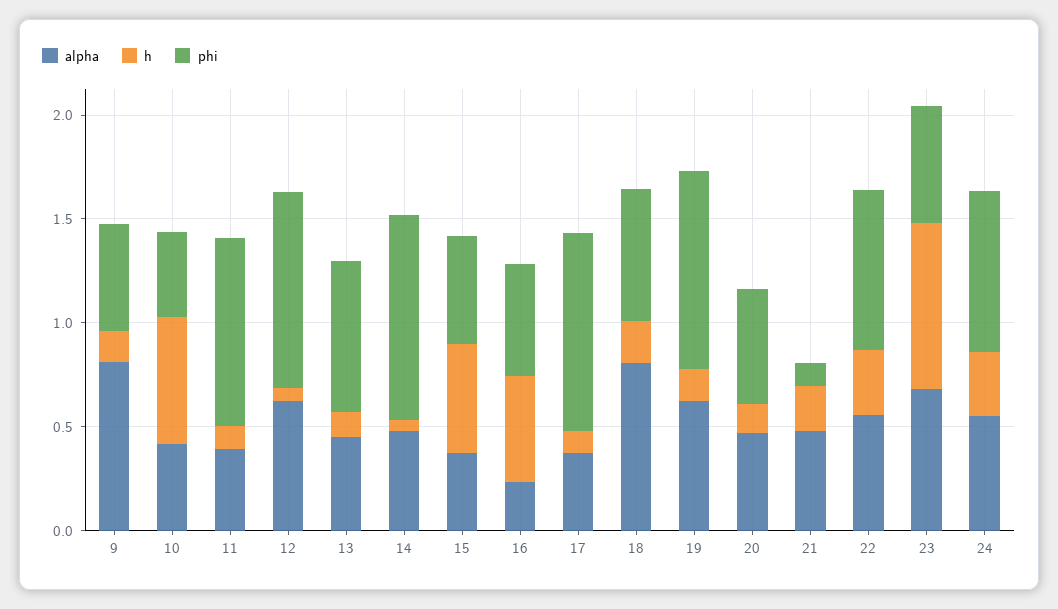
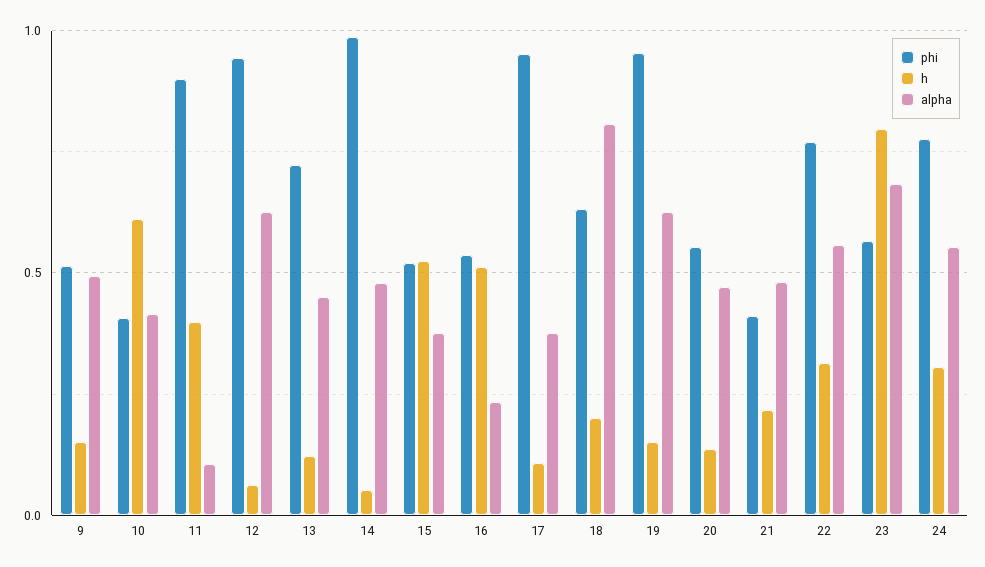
  {
    "alpha": {
-     "9": 0.8,
+     "9": 0.5,
      "10": 0.4,
-     "11": 0.4,
+     "11": 0.1,
      "12": 0.65,
      "13": 0.45,
      "14": 0.5,
      "15": 0.4,
      "16": 0.25,
      "17": 0.4,
      "18": 0.8,
      "19": 0.65,
      "20": 0.45,
      "21": 0.5,
      "22": 0.55,
      "23": 0.7,
      "24": 0.55
    },
    "h": {
      "9": 0.15,
      "10": 0.6,
-     "11": 0.1,
+     "11": 0.4,
      "12": 0.05,
      "13": 0.1,
      "14": 0.05,
      "15": 0.5,
      "16": 0.5,
      "17": 0.1,
      "18": 0.2,
      "19": 0.15,
      "20": 0.15,
      "21": 0.2,
      "22": 0.3,
      "23": 0.8,
      "24": 0.3
    },
    "phi": {
      "9": 0.5,
      "10": 0.4,
      "11": 0.9,
      "12": 0.95,
      "13": 0.7,
      "14": 1,
      "15": 0.5,
      "16": 0.55,
      "17": 0.95,
      "18": 0.65,
      "19": 0.95,
      "20": 0.55,
-     "21": 0.1,
+     "21": 0.4,
      "22": 0.75,
      "23": 0.55,
      "24": 0.8
    }
  }

